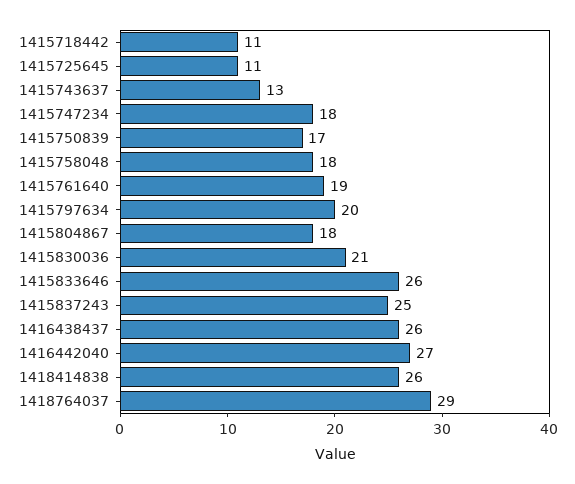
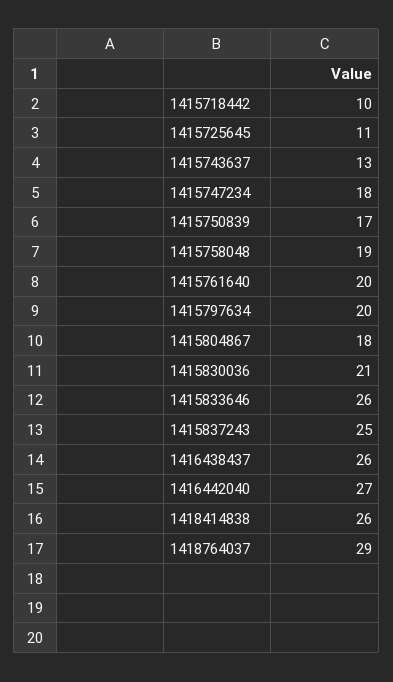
  {
-   "1415718442": 11,
+   "1415718442": 10,
    "1415725645": 11,
    "1415743637": 13,
    "1415747234": 18,
    "1415750839": 17,
-   "1415758048": 18,
+   "1415758048": 19,
-   "1415761640": 19,
+   "1415761640": 20,
    "1415797634": 20,
    "1415804867": 18,
    "1415830036": 21,
    "1415833646": 26,
    "1415837243": 25,
    "1416438437": 26,
    "1416442040": 27,
    "1418414838": 26,
    "1418764037": 29
  }

